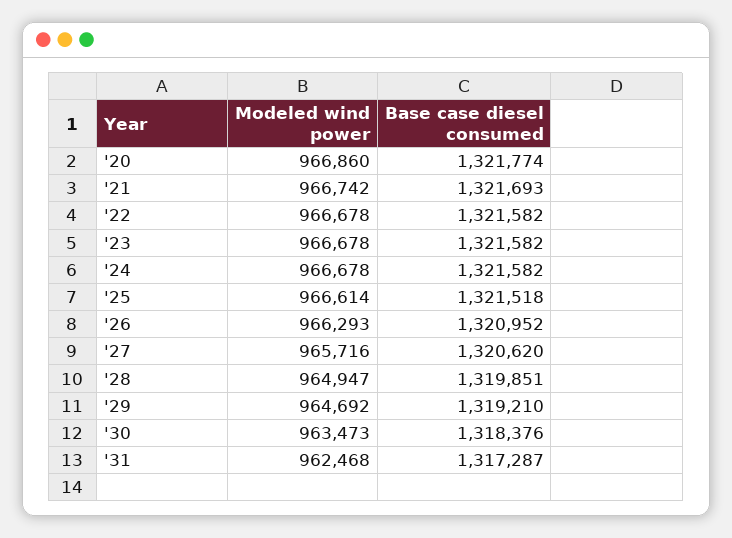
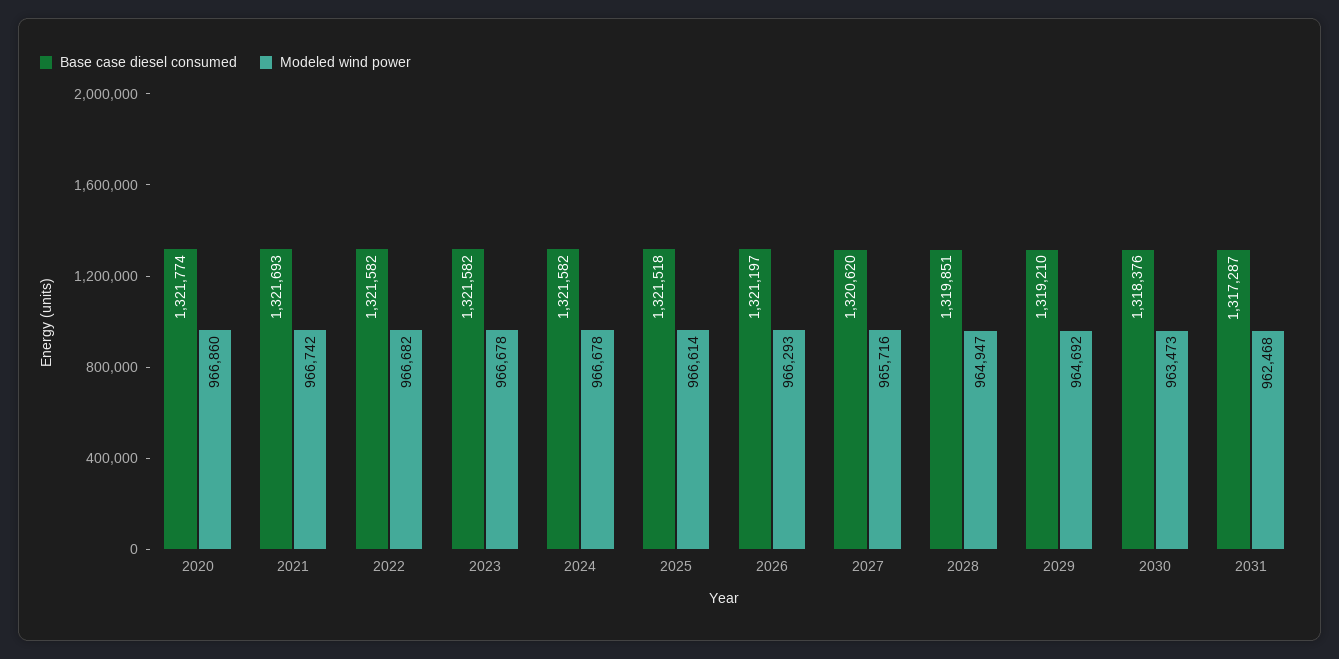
  {
    "Modeled wind power": {
      "'20": 966860,
      "'21": 966742,
-     "'22": 966678,
+     "'22": 966682,
      "'23": 966678,
      "'24": 966678,
      "'25": 966614,
      "'26": 966293,
      "'27": 965716,
      "'28": 964947,
      "'29": 964692,
      "'30": 963473,
      "'31": 962468
    },
    "Base case diesel consumed": {
      "'20": 1321774,
      "'21": 1321693,
      "'22": 1321582,
      "'23": 1321582,
      "'24": 1321582,
      "'25": 1321518,
-     "'26": 1320952,
+     "'26": 1321197,
      "'27": 1320620,
      "'28": 1319851,
      "'29": 1319210,
      "'30": 1318376,
      "'31": 1317287
    }
  }

